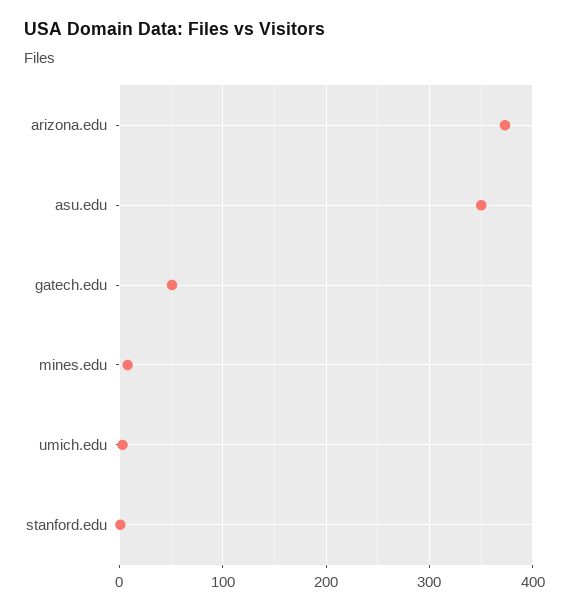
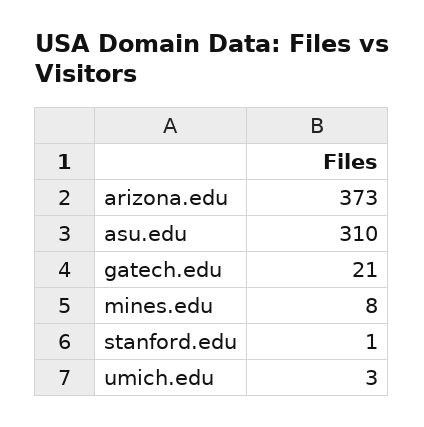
  {
    "arizona.edu": 373,
-   "asu.edu": 350,
+   "asu.edu": 310,
-   "gatech.edu": 50,
+   "gatech.edu": 21,
    "mines.edu": 8,
    "umich.edu": 3,
    "stanford.edu": 1
  }

